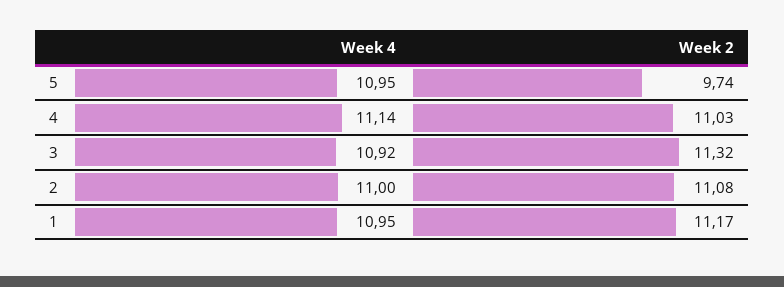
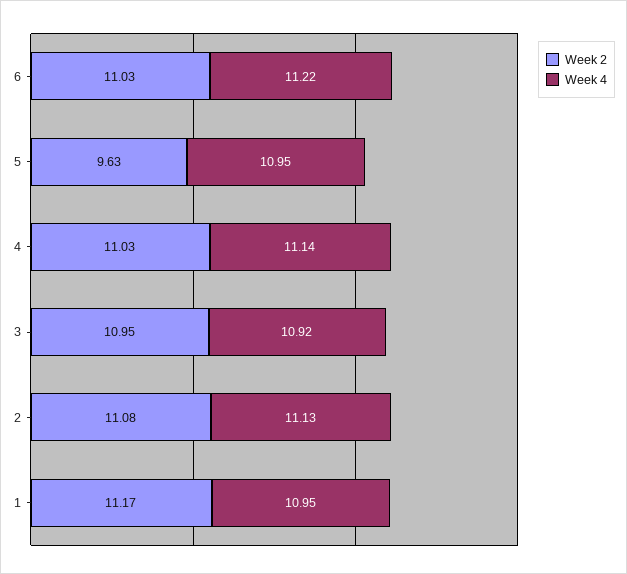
  {
    "Week 4": {
      "5": 10.95,
      "4": 11.14,
      "3": 10.92,
-     "2": 11,
+     "2": 11.13,
-     "1": 10.95
+     "1": 10.95,
+     "6": 11.22
    },
    "Week 2": {
-     "5": 9.74,
+     "5": 9.63,
      "4": 11.03,
-     "3": 11.32,
+     "3": 10.95,
      "2": 11.08,
-     "1": 11.17
+     "1": 11.17,
+     "6": 11.03
    }
  }

